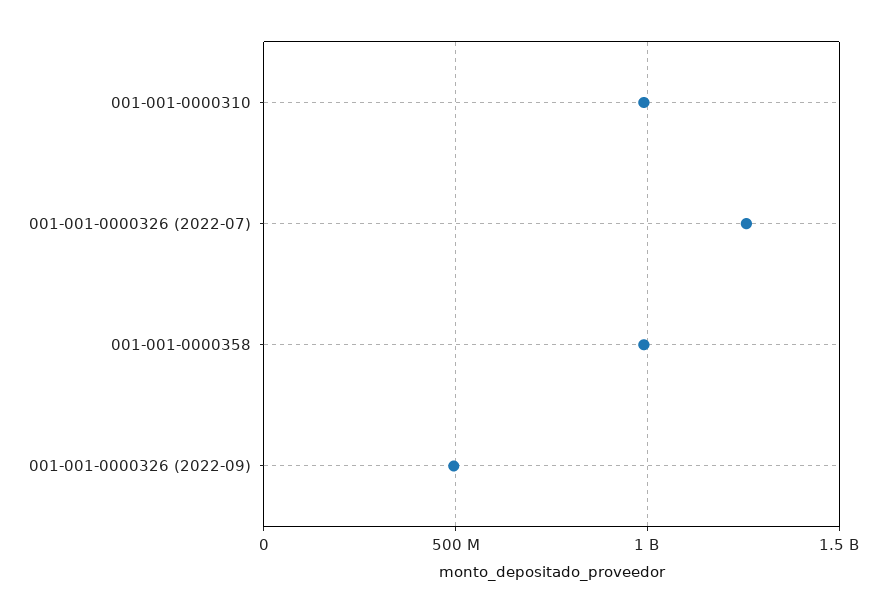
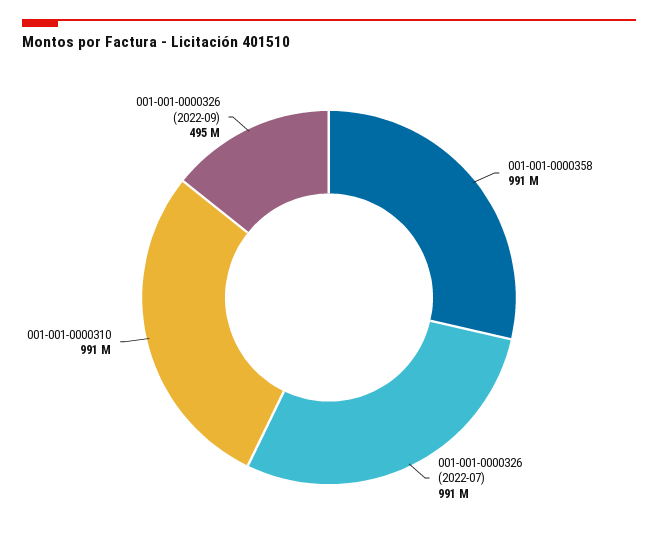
  {
    "001-001-0000310": 991000000,
-   "001-001-0000326 (2022-07)": 1250000000,
+   "001-001-0000326 (2022-07)": 991000000,
    "001-001-0000358": 991000000,
    "001-001-0000326 (2022-09)": 495000000
  }

